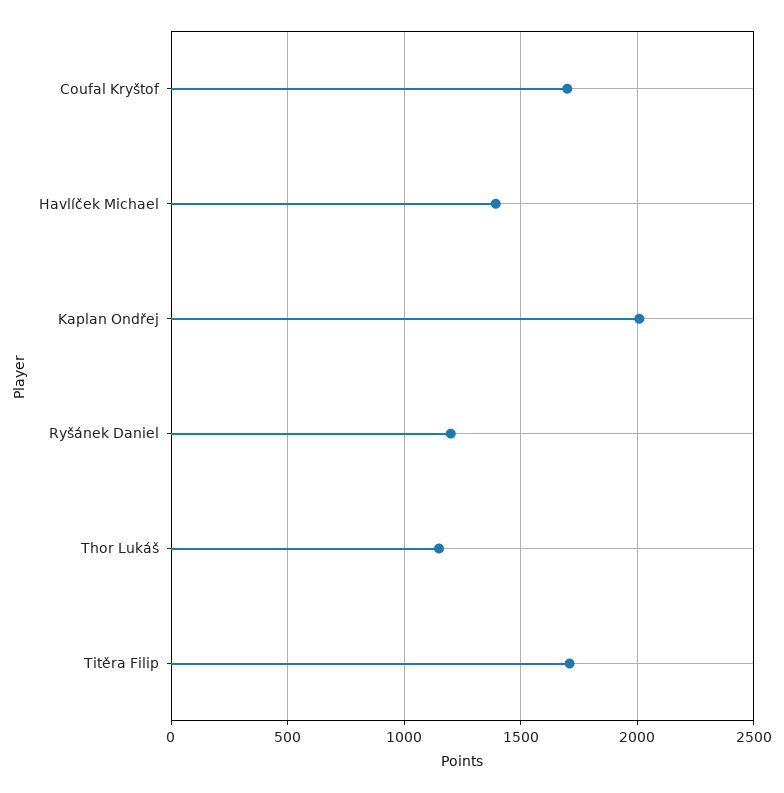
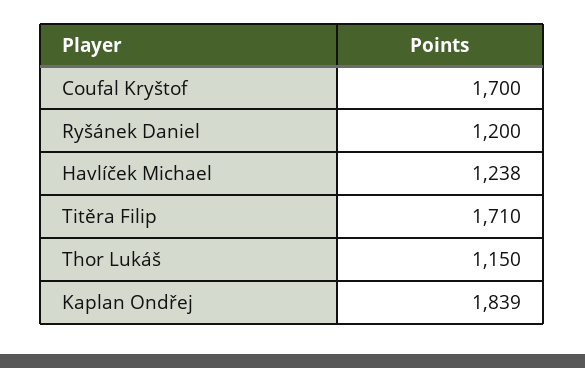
  {
    "Coufal Kryštof": 1700,
-   "Havlíček Michael": 1400,
+   "Havlíček Michael": 1238,
-   "Kaplan Ondřej": 2000,
+   "Kaplan Ondřej": 1839,
    "Ryšánek Daniel": 1200,
    "Thor Lukáš": 1150,
    "Titěra Filip": 1710
  }

